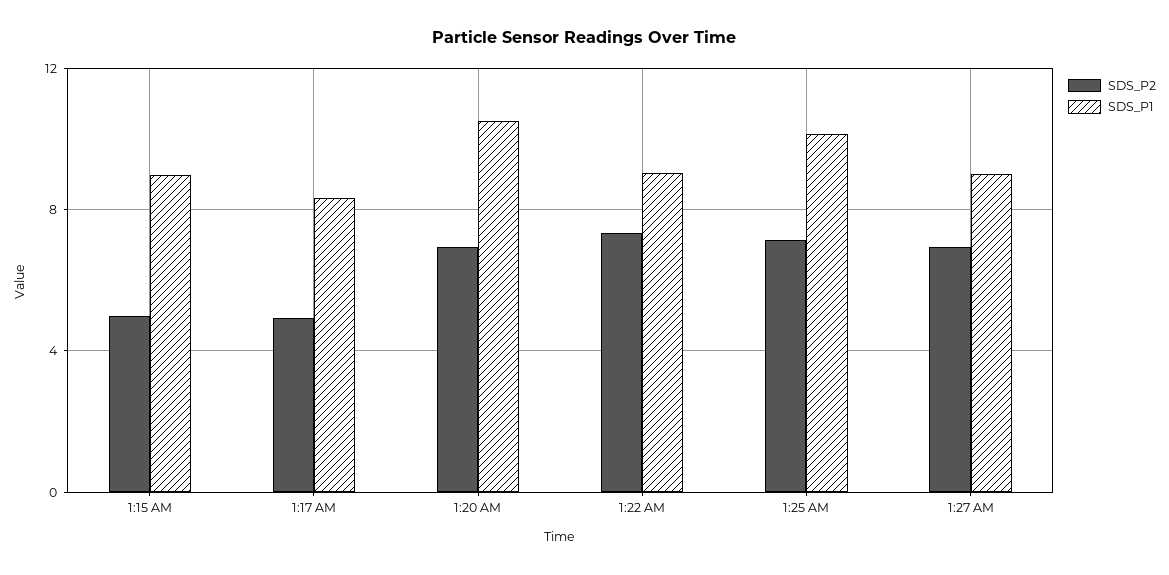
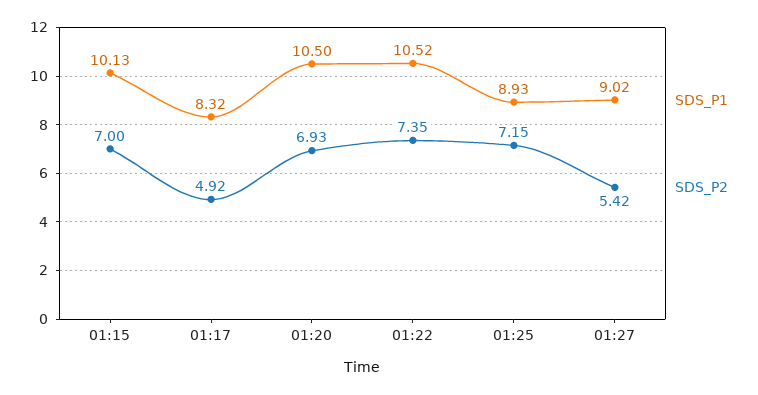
  {
    "SDS_P2": {
-     "1:15 AM": 5,
+     "1:15 AM": 7,
      "1:17 AM": 4.92,
      "1:20 AM": 6.93,
      "1:22 AM": 7.35,
      "1:25 AM": 7.15,
-     "1:27 AM": 7
+     "1:27 AM": 5.42
    },
    "SDS_P1": {
-     "1:15 AM": 9,
+     "1:15 AM": 10.13,
      "1:17 AM": 8.32,
      "1:20 AM": 10.5,
-     "1:22 AM": 9,
+     "1:22 AM": 10.52,
-     "1:25 AM": 10,
+     "1:25 AM": 8.93,
      "1:27 AM": 9.02
    }
  }

